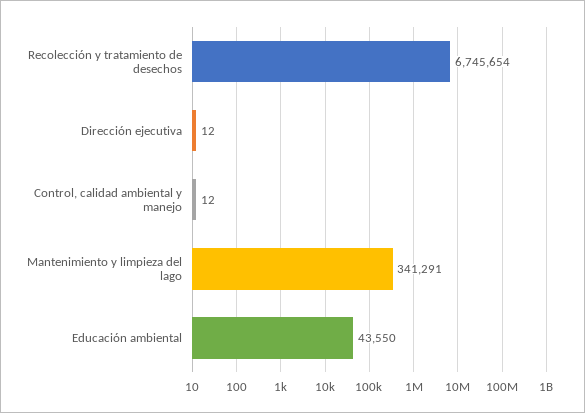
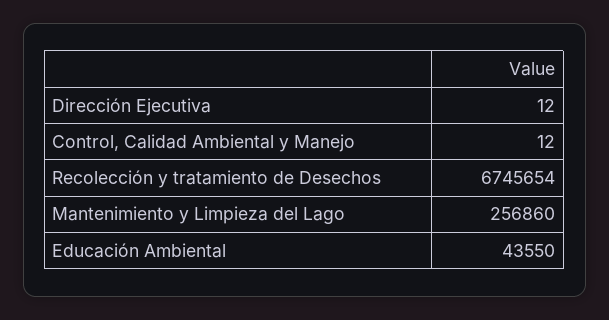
  {
    "Recolección y tratamiento de desechos": 6745654,
    "Dirección ejecutiva": 12,
    "Control, calidad ambiental y manejo": 12,
-   "Mantenimiento y limpieza del lago": 341291,
+   "Mantenimiento y limpieza del lago": 256860,
    "Educación ambiental": 43550
  }

